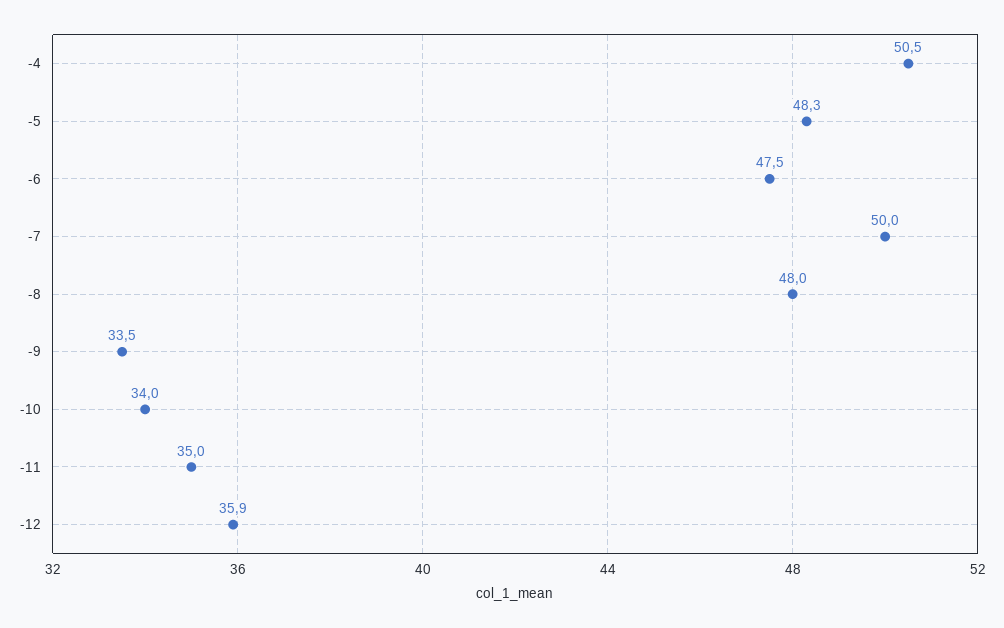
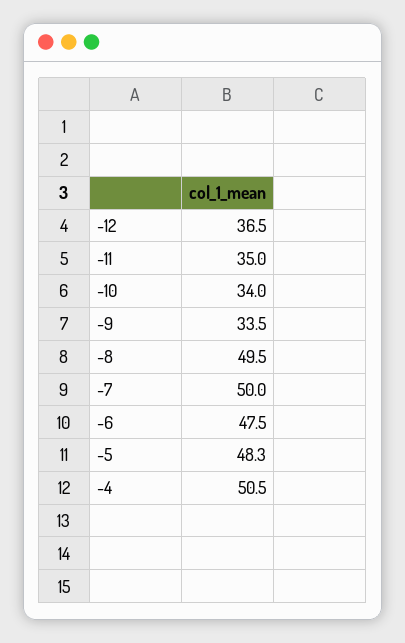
  {
    "-4": 50.5,
    "-5": 48.3,
    "-6": 47.5,
    "-7": 50,
-   "-8": 48,
+   "-8": 49.5,
    "-9": 33.5,
    "-10": 34,
    "-11": 35,
-   "-12": 35.9
+   "-12": 36.5
  }

